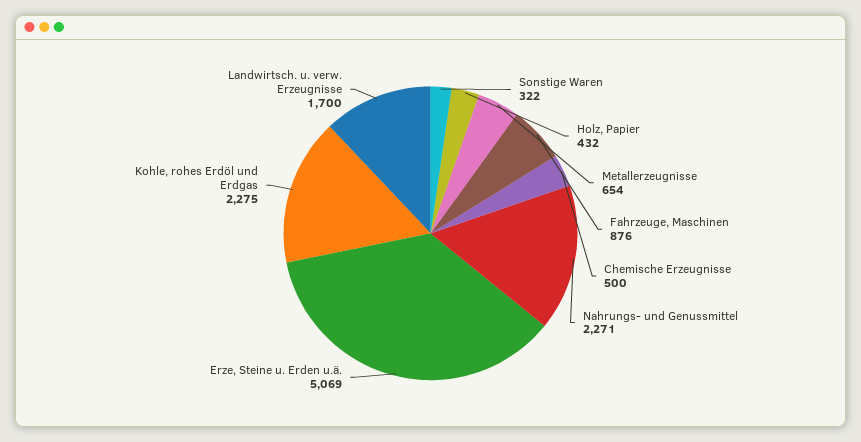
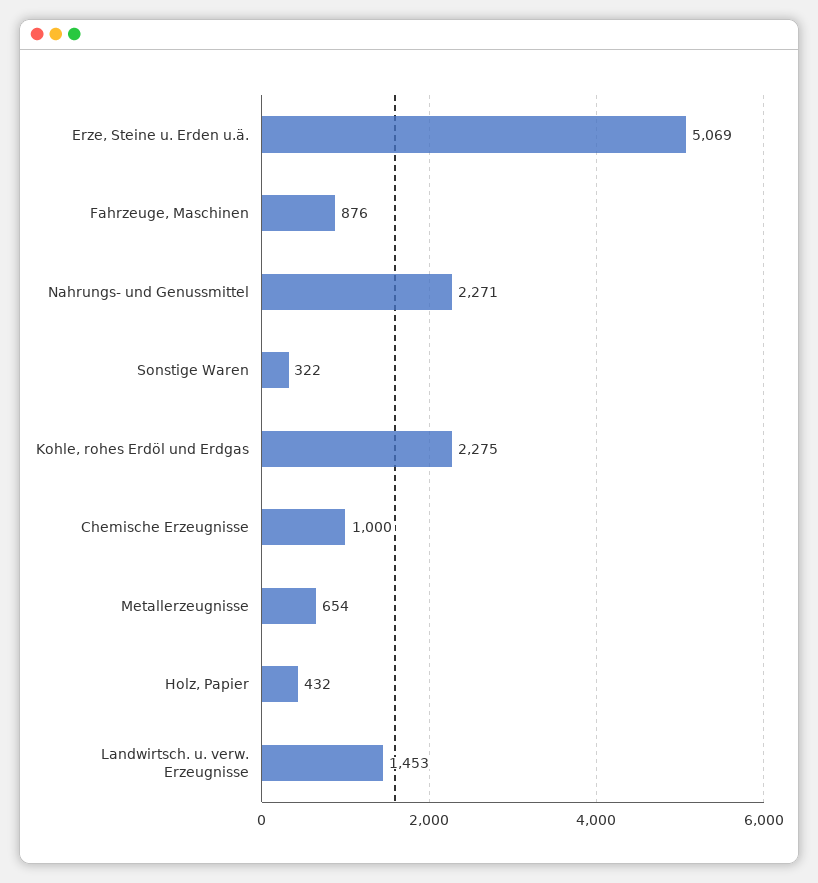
  {
    "Sonstige Waren": 322,
    "Holz, Papier": 432,
    "Metallerzeugnisse": 654,
    "Fahrzeuge, Maschinen": 876,
-   "Chemische Erzeugnisse": 500,
+   "Chemische Erzeugnisse": 1000,
    "Nahrungs- und Genussmittel": 2271,
    "Erze, Steine u. Erden u.ä.": 5069,
    "Kohle, rohes Erdöl und Erdgas": 2275,
-   "Landwirtsch. u. verw. Erzeugnisse": 1700
+   "Landwirtsch. u. verw. Erzeugnisse": 1453
  }

